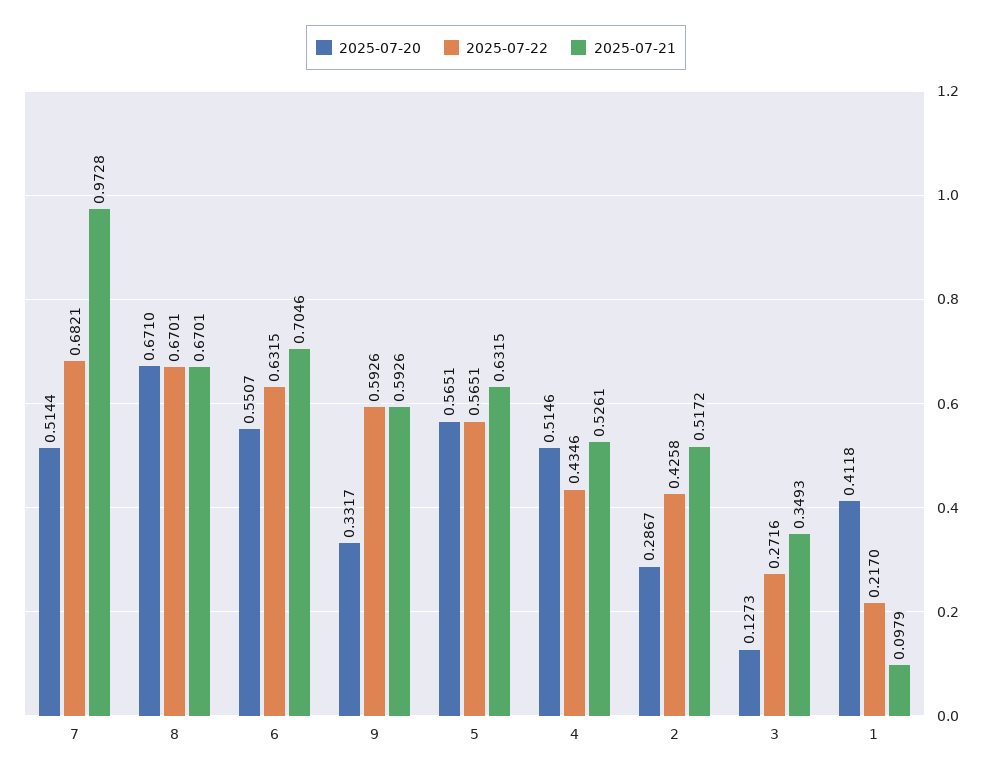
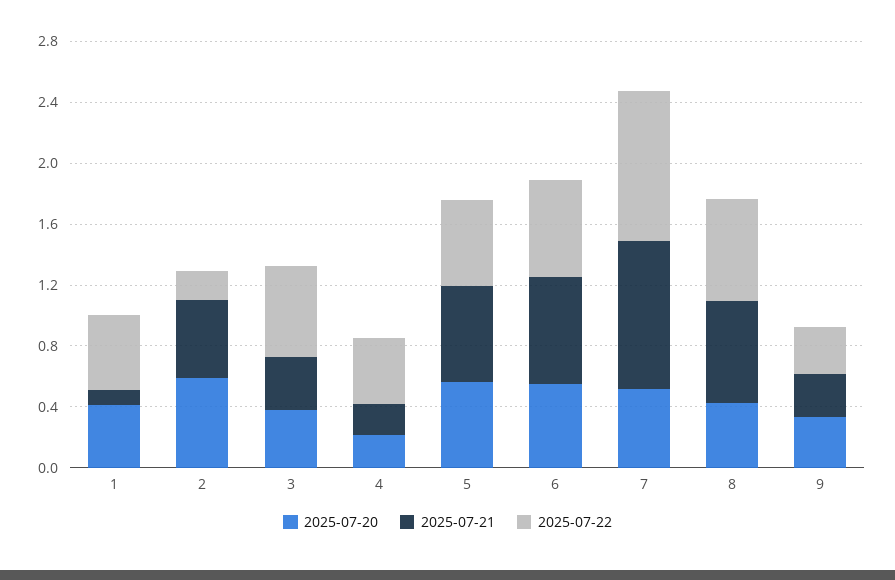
  {
    "2025-07-20": {
      "7": 0.5144,
-     "8": 0.671,
+     "8": 0.4,
      "6": 0.5507,
      "9": 0.3317,
      "5": 0.5651,
-     "4": 0.5146,
+     "4": 0.2,
-     "2": 0.2867,
+     "2": 0.6,
-     "3": 0.1273,
+     "3": 0.4,
      "1": 0.4118
    },
    "2025-07-22": {
-     "7": 0.6821,
+     "7": 1,
      "8": 0.6701,
      "6": 0.6315,
-     "9": 0.5926,
+     "9": 0.3,
      "5": 0.5651,
      "4": 0.4346,
-     "2": 0.4258,
+     "2": 0.2,
-     "3": 0.2716,
+     "3": 0.6,
-     "1": 0.217
+     "1": 0.5
    },
    "2025-07-21": {
      "7": 0.9728,
      "8": 0.6701,
      "6": 0.7046,
-     "9": 0.5926,
+     "9": 0.3,
      "5": 0.6315,
-     "4": 0.5261,
+     "4": 0.2,
      "2": 0.5172,
      "3": 0.3493,
      "1": 0.0979
    }
  }

